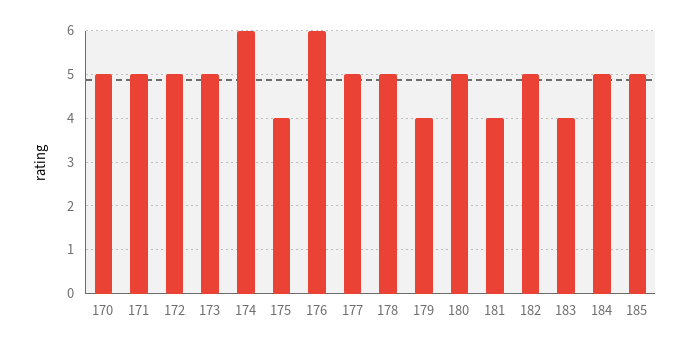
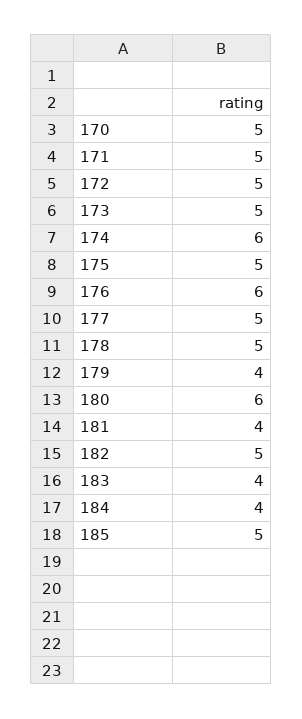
  {
    "170": 5,
    "171": 5,
    "172": 5,
    "173": 5,
    "174": 6,
-   "175": 4,
+   "175": 5,
    "176": 6,
    "177": 5,
    "178": 5,
    "179": 4,
-   "180": 5,
+   "180": 6,
    "181": 4,
    "182": 5,
    "183": 4,
-   "184": 5,
+   "184": 4,
    "185": 5
  }

